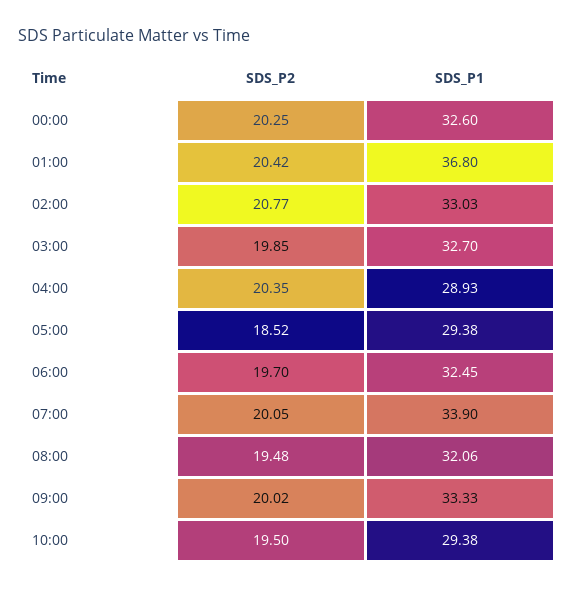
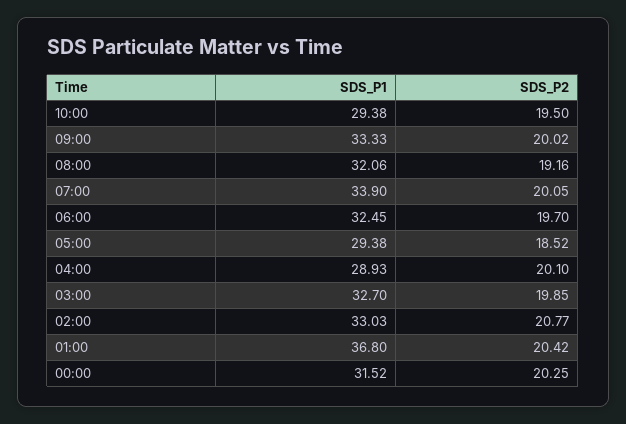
  {
    "SDS_P2": {
      "00:00": 20.25,
      "01:00": 20.42,
      "02:00": 20.77,
      "03:00": 19.85,
-     "04:00": 20.35,
+     "04:00": 20.1,
      "05:00": 18.52,
      "06:00": 19.7,
      "07:00": 20.05,
-     "08:00": 19.48,
+     "08:00": 19.16,
      "09:00": 20.02,
      "10:00": 19.5
    },
    "SDS_P1": {
-     "00:00": 32.6,
+     "00:00": 31.52,
      "01:00": 36.8,
      "02:00": 33.03,
      "03:00": 32.7,
      "04:00": 28.93,
      "05:00": 29.38,
      "06:00": 32.45,
      "07:00": 33.9,
      "08:00": 32.06,
      "09:00": 33.33,
      "10:00": 29.38
    }
  }

